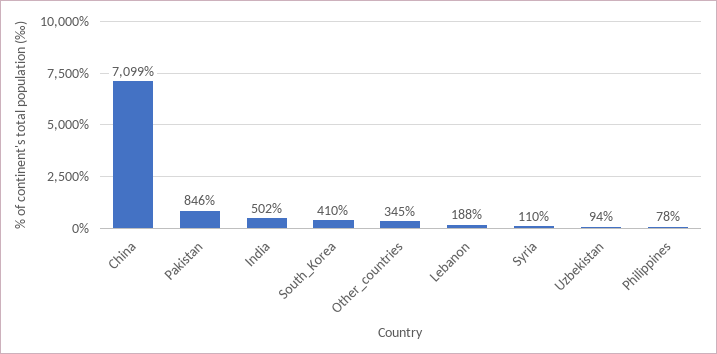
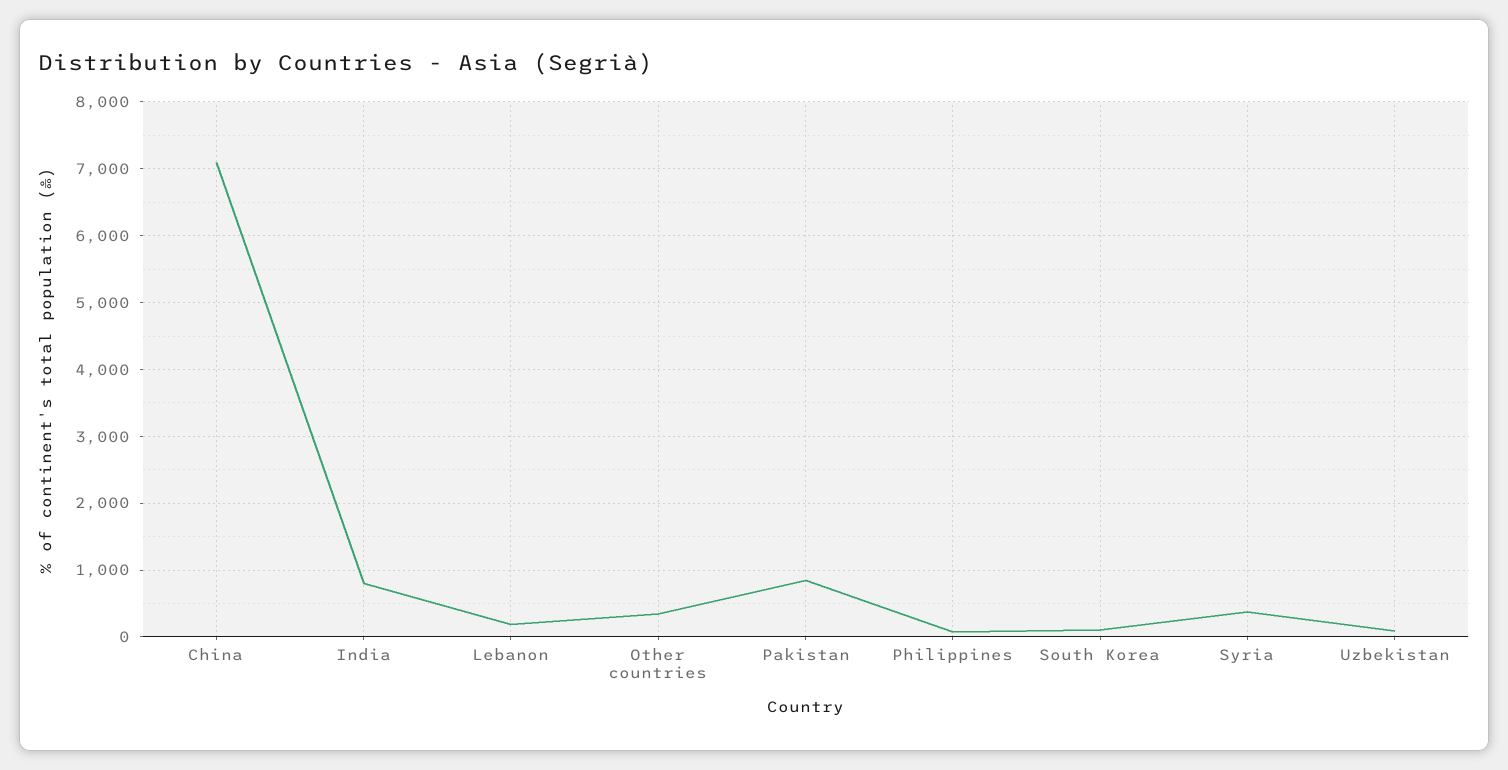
  {
    "China": 7099,
    "Pakistan": 846,
-   "India": 502,
+   "India": 800,
-   "South_Korea": 410,
+   "South_Korea": 100,
    "Other_countries": 345,
    "Lebanon": 188,
-   "Syria": 110,
+   "Syria": 400,
    "Uzbekistan": 94,
    "Philippines": 78
  }

